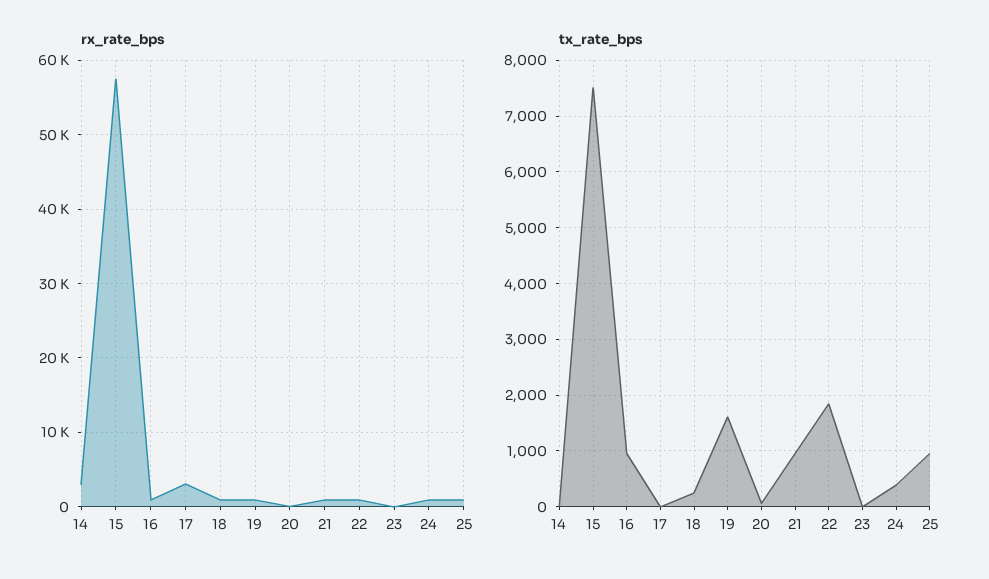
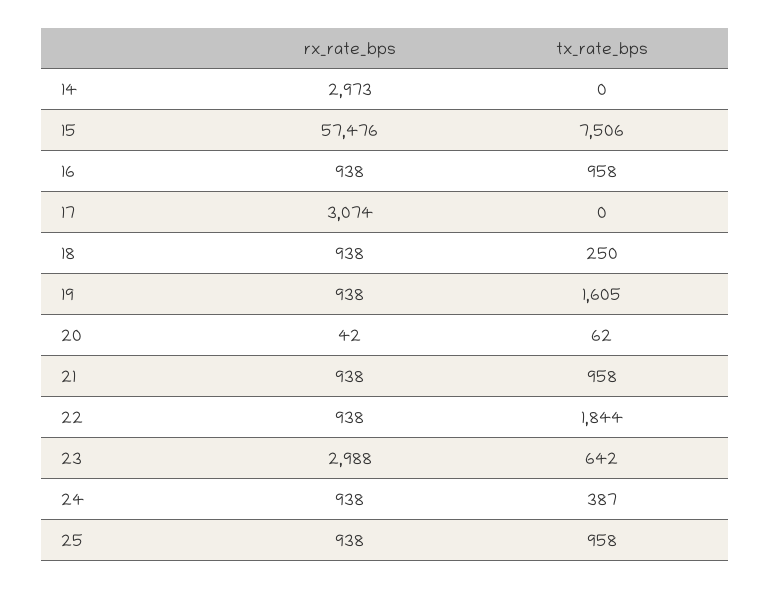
  {
    "rx_rate_bps": {
      "14": 2973,
      "15": 57476,
      "16": 938,
      "17": 3074,
      "18": 938,
      "19": 938,
      "20": 42,
      "21": 938,
      "22": 938,
-     "23": 0,
+     "23": 2988,
      "24": 938,
      "25": 938
    },
    "tx_rate_bps": {
      "14": 0,
      "15": 7506,
      "16": 958,
      "17": 0,
      "18": 250,
      "19": 1605,
      "20": 62,
      "21": 958,
      "22": 1844,
-     "23": 0,
+     "23": 642,
      "24": 387,
      "25": 958
    }
  }

